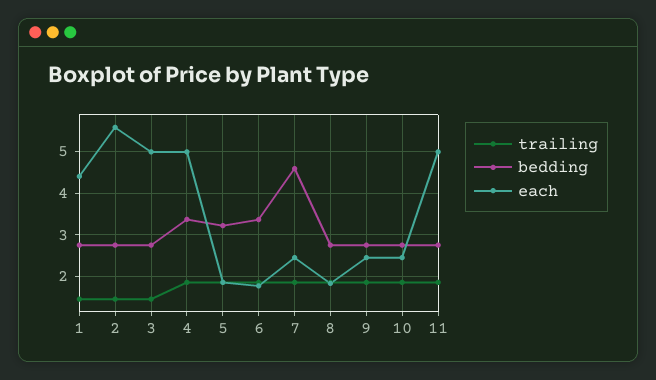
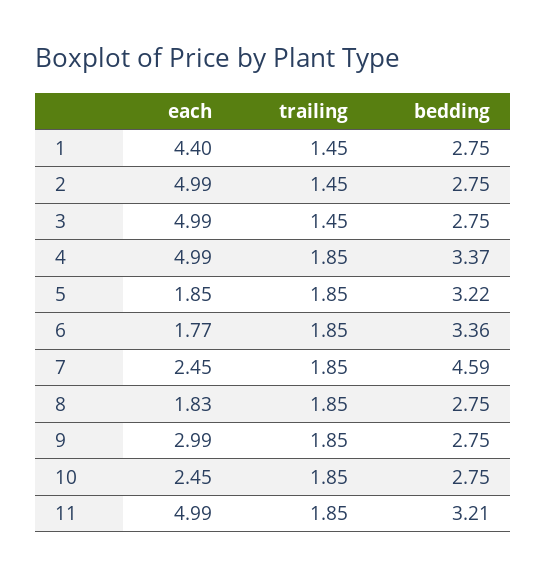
  {
    "trailing": {
      "1": 1.45,
      "2": 1.45,
      "3": 1.45,
      "4": 1.85,
      "5": 1.85,
      "6": 1.85,
      "7": 1.85,
      "8": 1.85,
      "9": 1.85,
      "10": 1.85,
      "11": 1.85
    },
    "bedding": {
      "1": 2.75,
      "2": 2.75,
      "3": 2.75,
      "4": 3.37,
      "5": 3.22,
      "6": 3.36,
      "7": 4.59,
      "8": 2.75,
      "9": 2.75,
      "10": 2.75,
-     "11": 2.8
+     "11": 3.21
    },
    "each": {
      "1": 4.4,
-     "2": 5.6,
+     "2": 4.99,
      "3": 4.99,
      "4": 4.99,
      "5": 1.85,
      "6": 1.77,
      "7": 2.45,
      "8": 1.83,
-     "9": 2.4,
+     "9": 2.99,
      "10": 2.45,
      "11": 4.99
    }
  }

